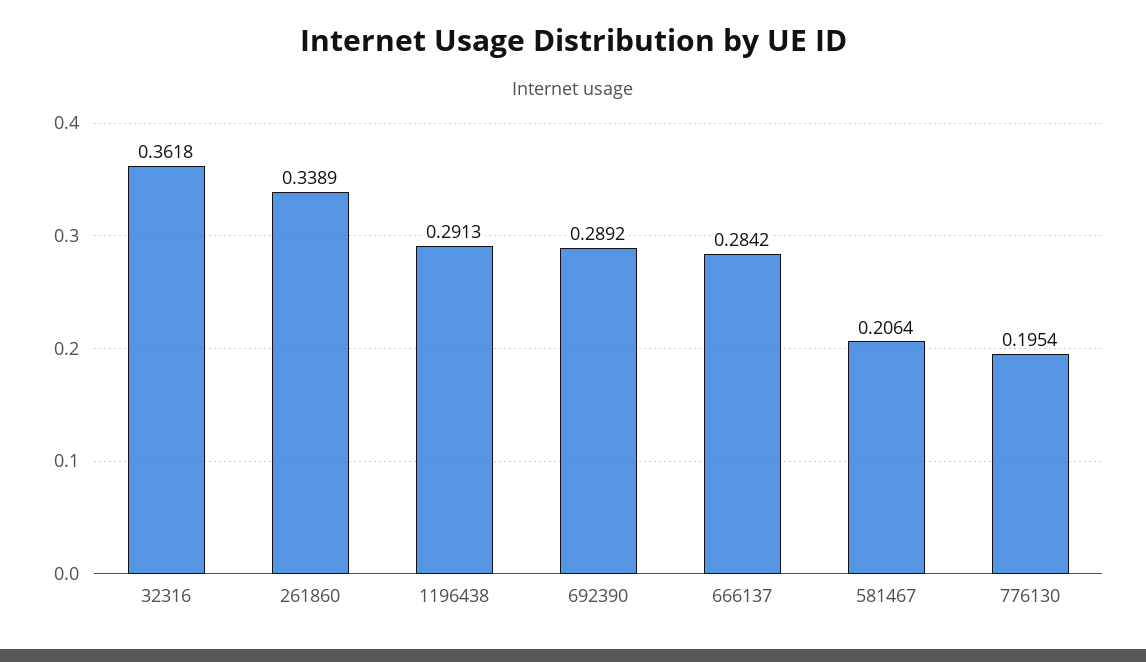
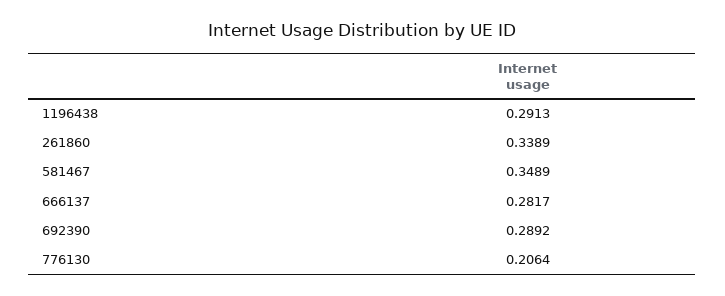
  {
-   "32316": 0.3618,
    "261860": 0.3389,
    "1196438": 0.2913,
    "692390": 0.2892,
-   "666137": 0.2842,
+   "666137": 0.2817,
-   "581467": 0.2064,
+   "581467": 0.3489,
-   "776130": 0.1954
+   "776130": 0.2064
  }

